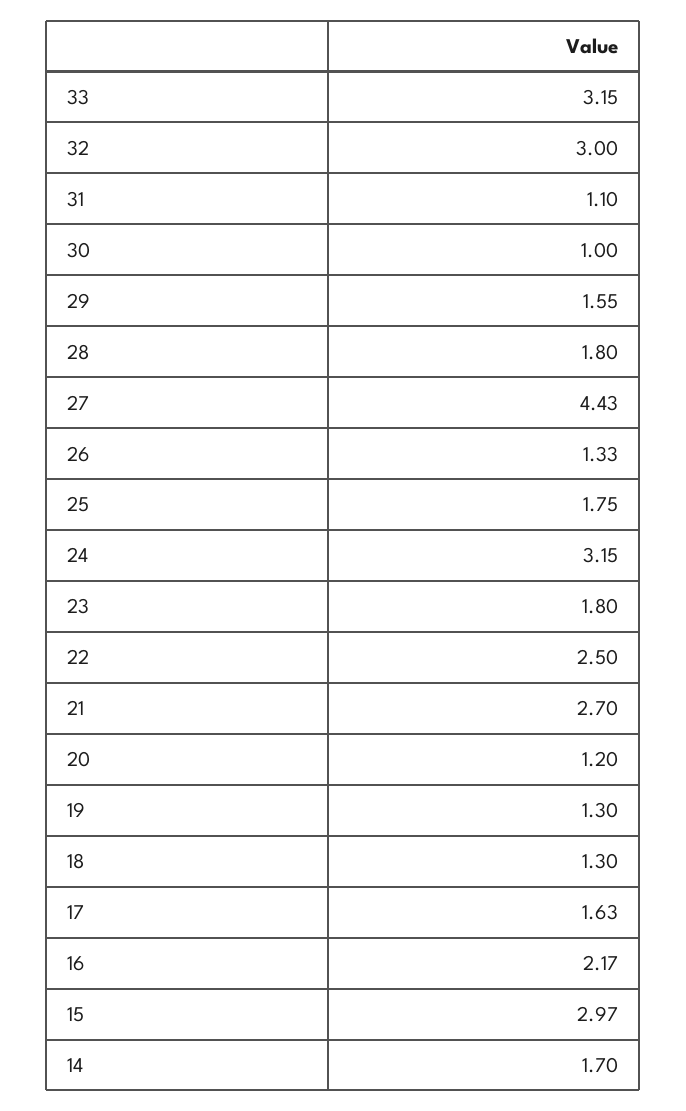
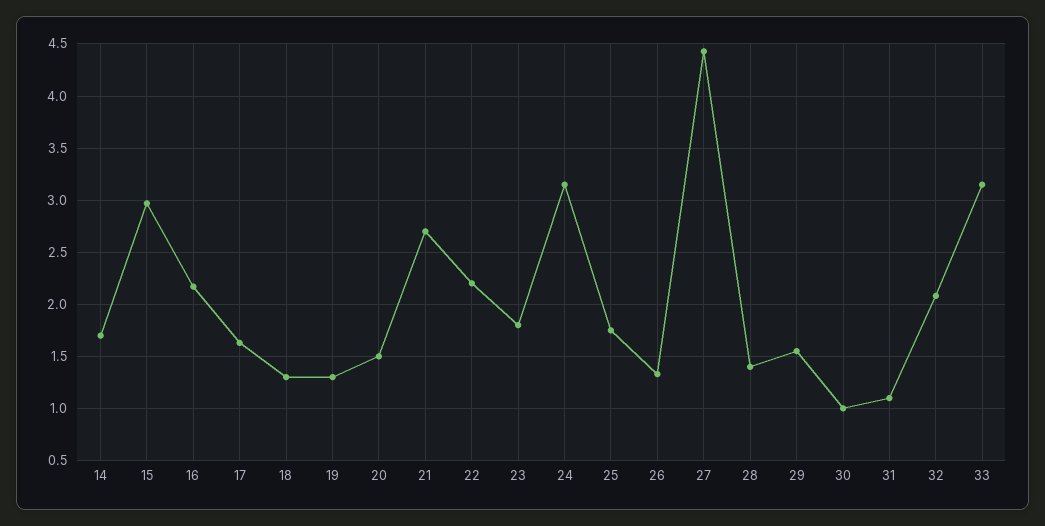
  {
    "33": 3.15,
-   "32": 3,
+   "32": 2.1,
    "31": 1.1,
    "30": 1,
    "29": 1.55,
-   "28": 1.8,
+   "28": 1.4,
    "27": 4.43,
    "26": 1.33,
    "25": 1.75,
    "24": 3.15,
    "23": 1.8,
-   "22": 2.5,
+   "22": 2.2,
    "21": 2.7,
-   "20": 1.2,
+   "20": 1.5,
    "19": 1.3,
    "18": 1.3,
    "17": 1.63,
    "16": 2.17,
    "15": 2.97,
    "14": 1.7
  }

